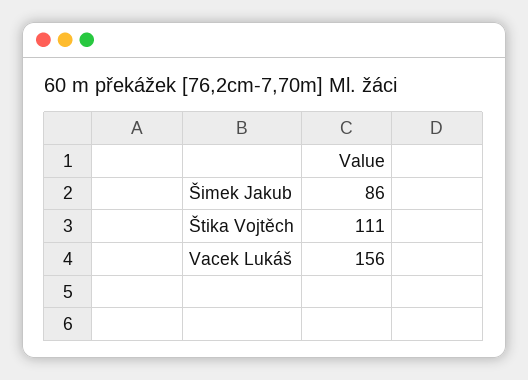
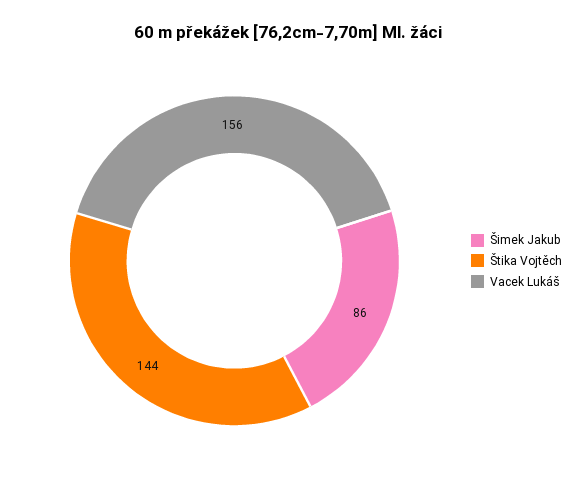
  {
    "Šimek Jakub": 86,
-   "Štika Vojtěch": 111,
+   "Štika Vojtěch": 144,
    "Vacek Lukáš": 156
  }

